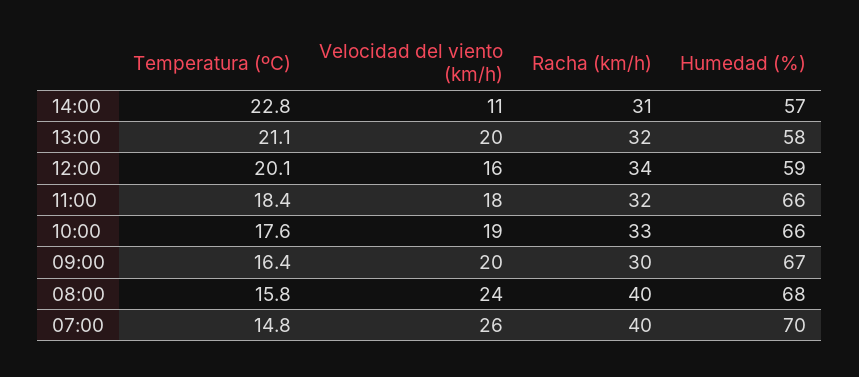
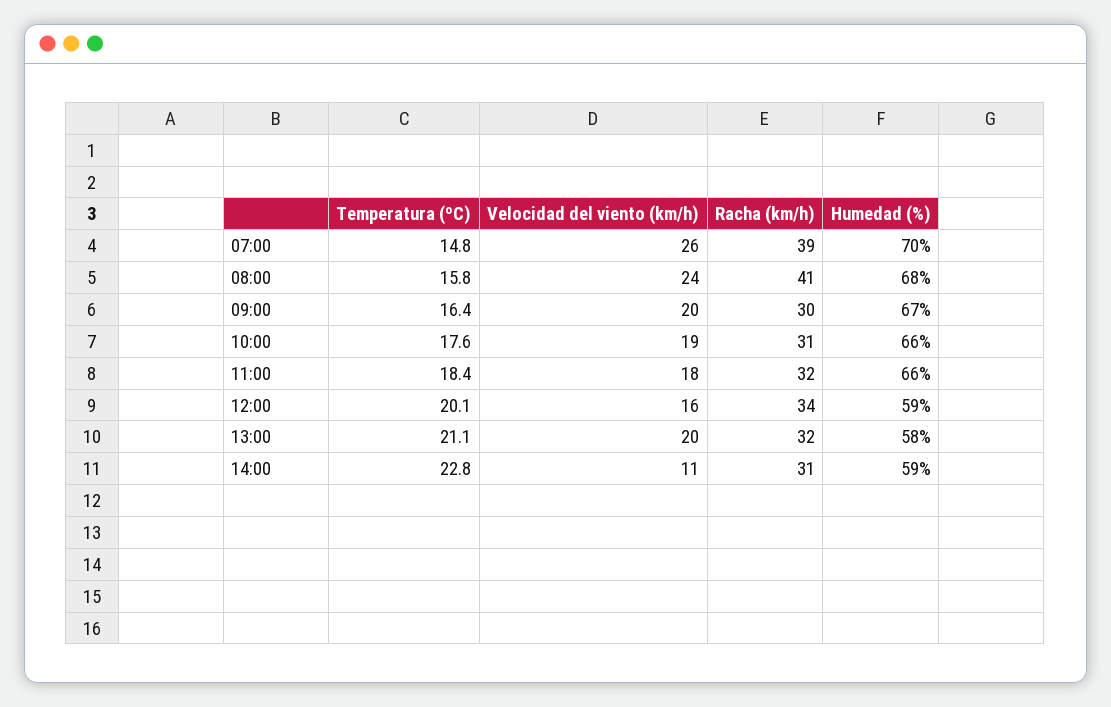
  {
    "Temperatura (ºC)": {
      "14:00": 22.8,
      "13:00": 21.1,
      "12:00": 20.1,
      "11:00": 18.4,
      "10:00": 17.6,
      "09:00": 16.4,
      "08:00": 15.8,
      "07:00": 14.8
    },
    "Velocidad del viento (km/h)": {
      "14:00": 11,
      "13:00": 20,
      "12:00": 16,
      "11:00": 18,
      "10:00": 19,
      "09:00": 20,
      "08:00": 24,
      "07:00": 26
    },
    "Racha (km/h)": {
      "14:00": 31,
      "13:00": 32,
      "12:00": 34,
      "11:00": 32,
-     "10:00": 33,
+     "10:00": 31,
      "09:00": 30,
-     "08:00": 40,
+     "08:00": 41,
-     "07:00": 40
+     "07:00": 39
    },
    "Humedad (%)": {
-     "14:00": 57,
+     "14:00": 59,
      "13:00": 58,
      "12:00": 59,
      "11:00": 66,
      "10:00": 66,
      "09:00": 67,
      "08:00": 68,
      "07:00": 70
    }
  }

